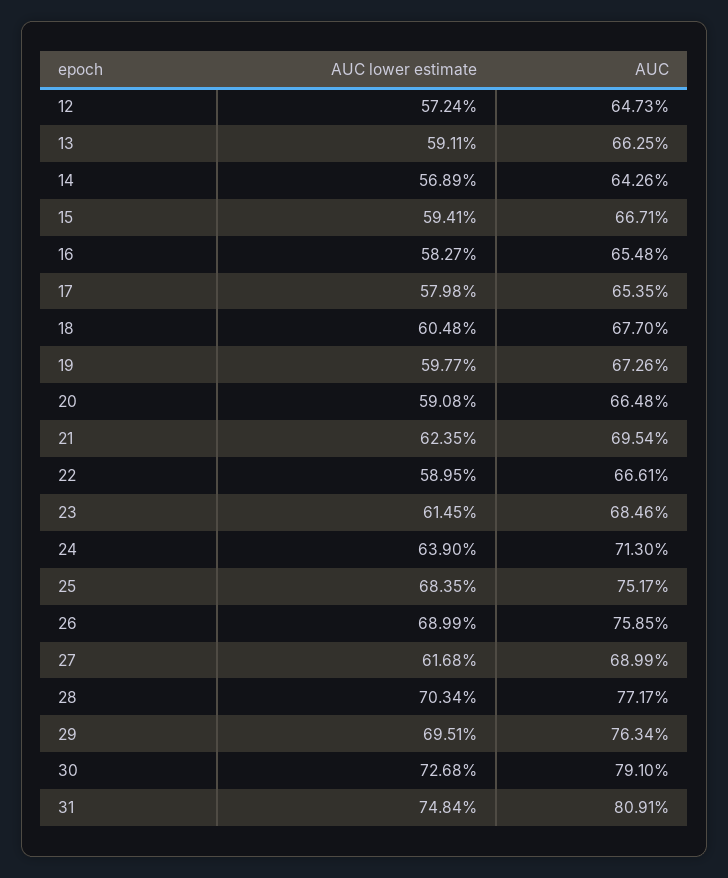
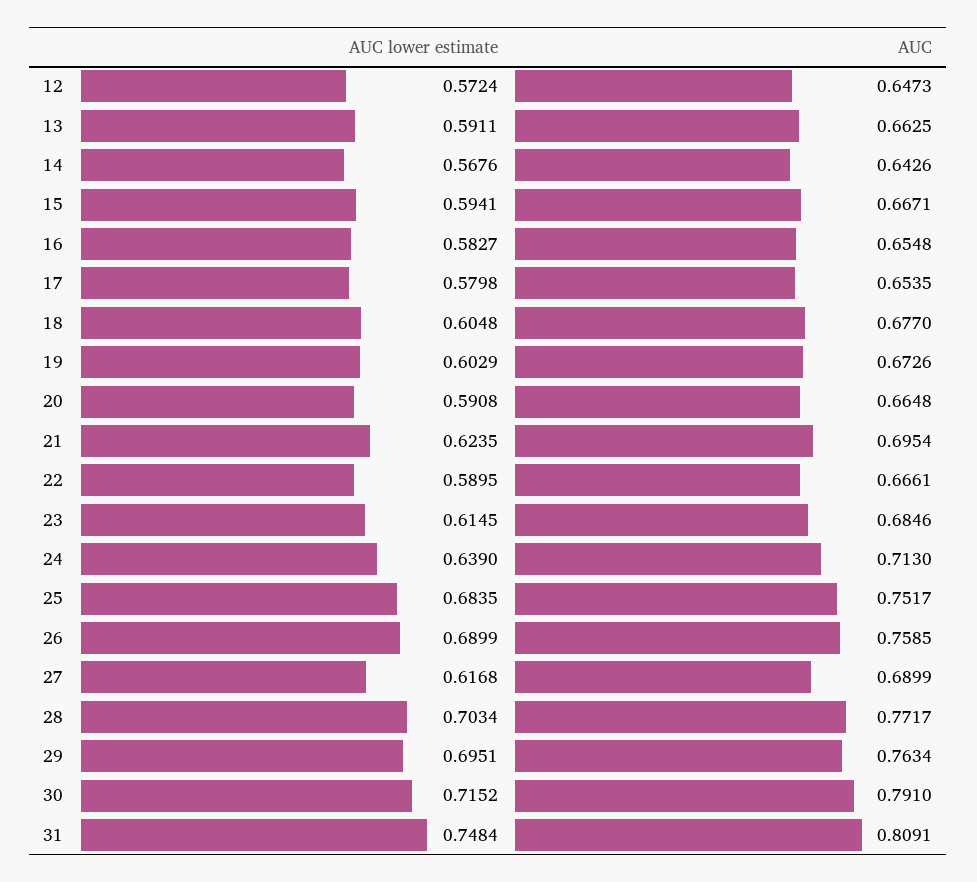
  {
    "AUC lower estimate": {
      "12": 0.5724,
      "13": 0.5911,
-     "14": 0.5689,
+     "14": 0.5676,
      "15": 0.5941,
      "16": 0.5827,
      "17": 0.5798,
      "18": 0.6048,
-     "19": 0.5977,
+     "19": 0.6029,
      "20": 0.5908,
      "21": 0.6235,
      "22": 0.5895,
      "23": 0.6145,
      "24": 0.639,
      "25": 0.6835,
      "26": 0.6899,
      "27": 0.6168,
      "28": 0.7034,
      "29": 0.6951,
-     "30": 0.7268,
+     "30": 0.7152,
      "31": 0.7484
    },
    "AUC": {
      "12": 0.6473,
      "13": 0.6625,
      "14": 0.6426,
      "15": 0.6671,
      "16": 0.6548,
      "17": 0.6535,
      "18": 0.677,
      "19": 0.6726,
      "20": 0.6648,
      "21": 0.6954,
      "22": 0.6661,
      "23": 0.6846,
      "24": 0.713,
      "25": 0.7517,
      "26": 0.7585,
      "27": 0.6899,
      "28": 0.7717,
      "29": 0.7634,
      "30": 0.791,
      "31": 0.8091
    }
  }

